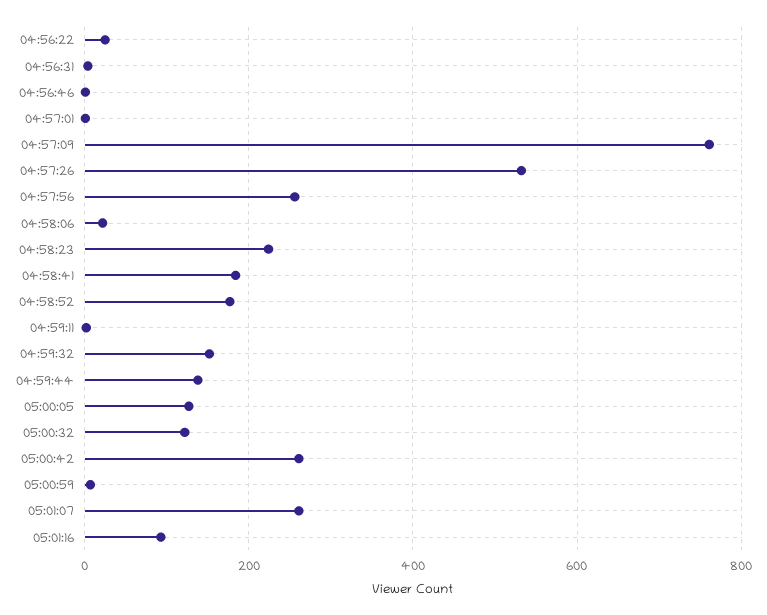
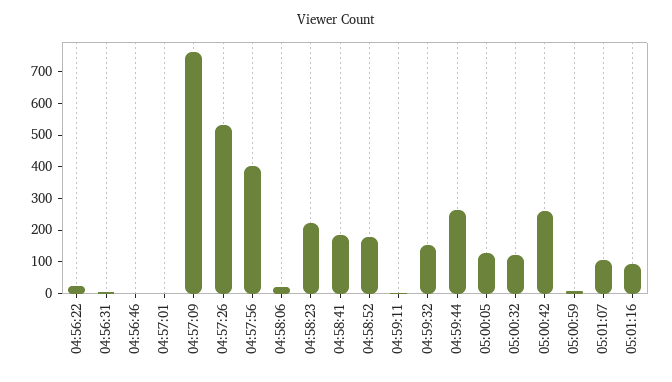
  {
    "04:56:22": 20,
    "04:56:31": 0,
    "04:56:46": 0,
    "04:57:01": 0,
    "04:57:09": 760,
    "04:57:26": 540,
-   "04:57:56": 260,
+   "04:57:56": 400,
    "04:58:06": 20,
    "04:58:23": 220,
    "04:58:41": 180,
    "04:58:52": 180,
    "04:59:11": 0,
    "04:59:32": 160,
-   "04:59:44": 140,
+   "04:59:44": 250,
    "05:00:05": 120,
    "05:00:32": 120,
    "05:00:42": 260,
    "05:00:59": 0,
-   "05:01:07": 260,
+   "05:01:07": 100,
    "05:01:16": 100
  }

